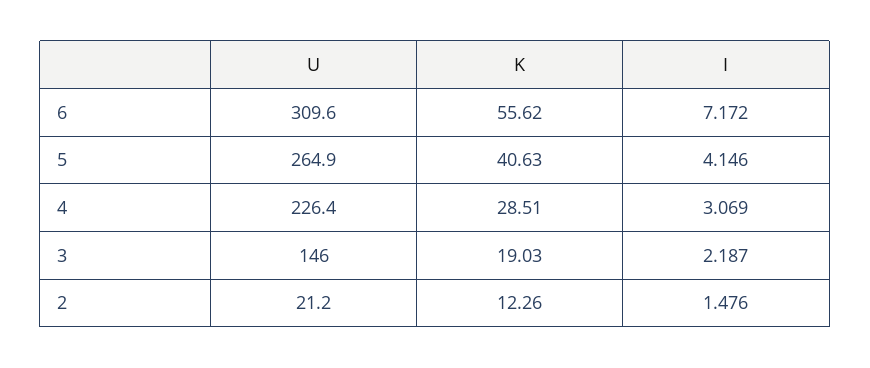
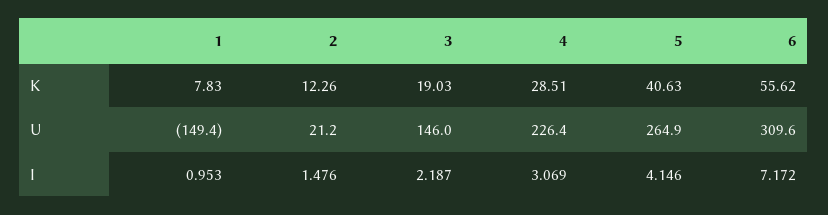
  {
    "U": {
      "6": 309.6,
      "5": 264.9,
      "4": 226.4,
      "3": 146,
-     "2": 21.2
+     "2": 21.2,
+     "1": -149.4
    },
    "K": {
      "6": 55.62,
      "5": 40.63,
      "4": 28.51,
      "3": 19.03,
-     "2": 12.26
+     "2": 12.26,
+     "1": 7.83
    },
    "I": {
      "6": 7.172,
      "5": 4.146,
      "4": 3.069,
      "3": 2.187,
-     "2": 1.476
+     "2": 1.476,
+     "1": 0.953
    }
  }

